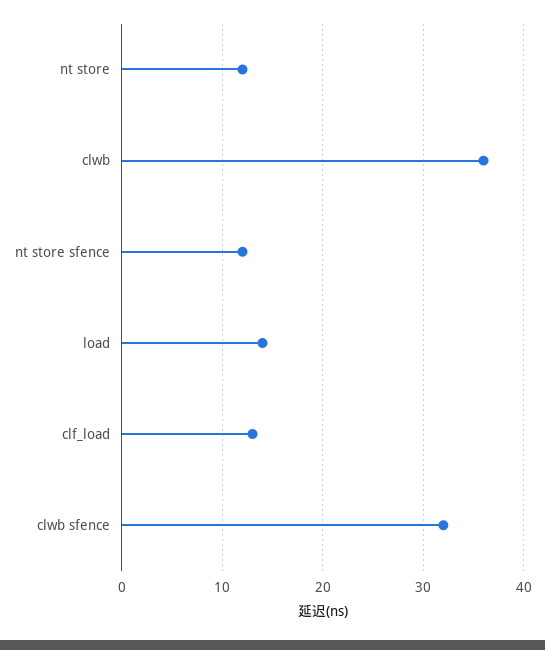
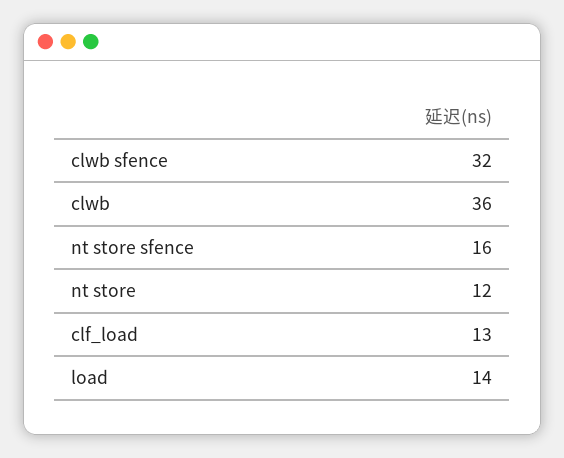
  {
    "nt store": 12,
    "clwb": 36,
-   "nt store sfence": 12,
+   "nt store sfence": 16,
    "load": 14,
    "clf_load": 13,
    "clwb sfence": 32
  }

